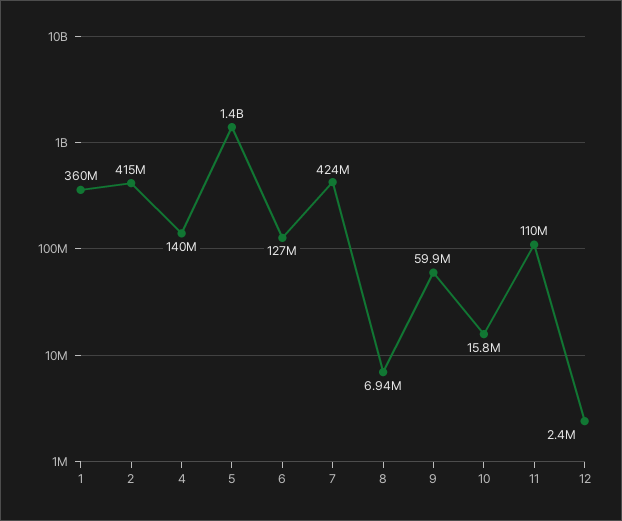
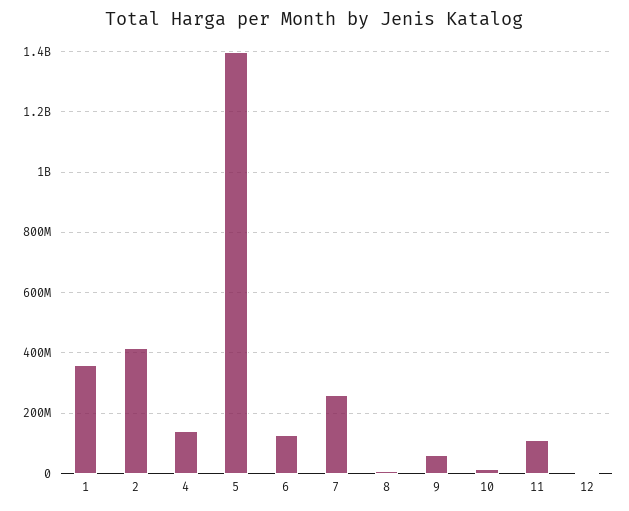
  {
    "1": 360000000,
    "2": 415000000,
    "4": 140000000,
    "5": 1400000000,
    "6": 127000000,
-   "7": 424000000,
+   "7": 260000000,
    "8": 6940000,
    "9": 59900000,
    "10": 15800000,
    "11": 110000000,
    "12": 2400000
  }

